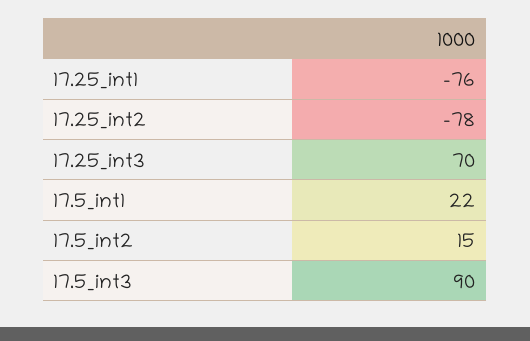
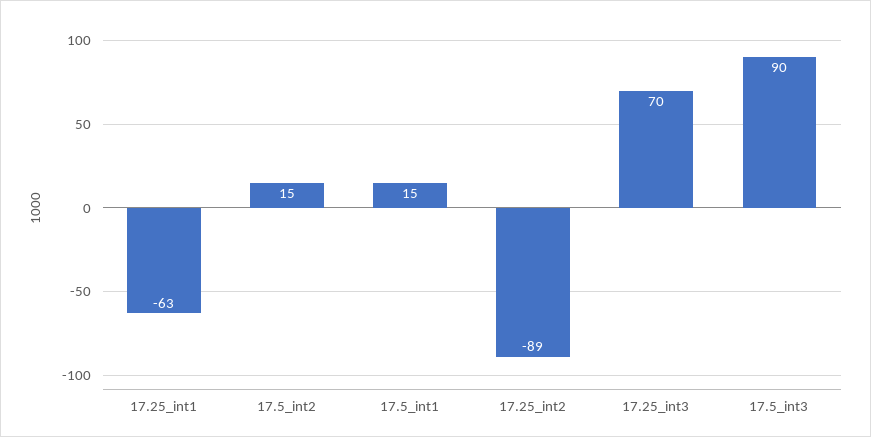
  {
-   "17.25_int1": -76,
+   "17.25_int1": -63,
-   "17.25_int2": -78,
+   "17.25_int2": -89,
    "17.25_int3": 70,
-   "17.5_int1": 22,
+   "17.5_int1": 15,
    "17.5_int2": 15,
    "17.5_int3": 90
  }

